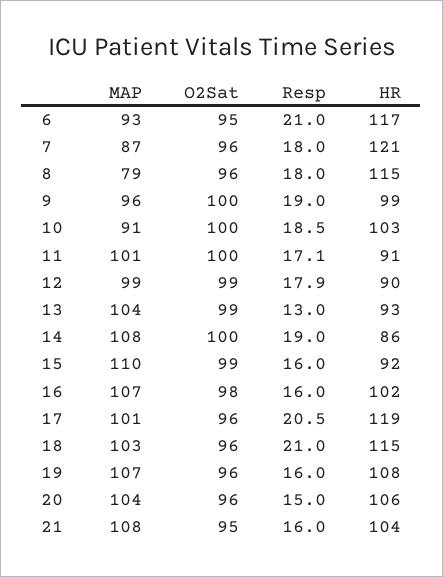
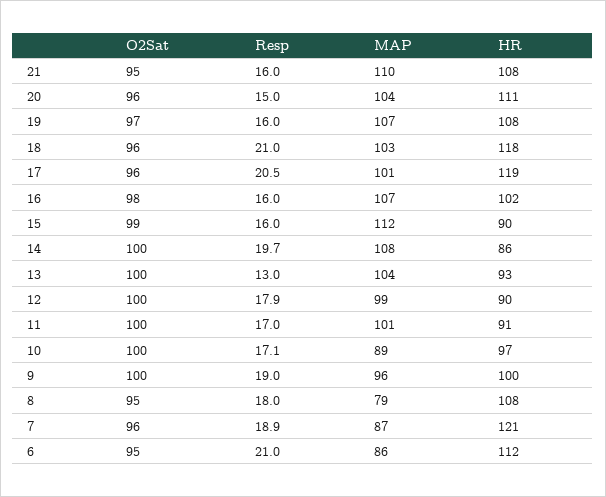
  {
    "MAP": {
-     "6": 93,
+     "6": 86,
      "7": 87,
      "8": 79,
      "9": 96,
-     "10": 91,
+     "10": 89,
      "11": 101,
      "12": 99,
      "13": 104,
      "14": 108,
-     "15": 110,
+     "15": 112,
      "16": 107,
      "17": 101,
      "18": 103,
      "19": 107,
      "20": 104,
-     "21": 108
+     "21": 110
    },
    "O2Sat": {
      "6": 95,
      "7": 96,
-     "8": 96,
+     "8": 95,
      "9": 100,
      "10": 100,
      "11": 100,
-     "12": 99,
+     "12": 100,
-     "13": 99,
+     "13": 100,
      "14": 100,
      "15": 99,
      "16": 98,
      "17": 96,
      "18": 96,
-     "19": 96,
+     "19": 97,
      "20": 96,
      "21": 95
    },
    "Resp": {
      "6": 21,
-     "7": 18,
+     "7": 18.9,
      "8": 18,
      "9": 19,
-     "10": 18.5,
+     "10": 17.1,
-     "11": 17.1,
+     "11": 17,
      "12": 17.9,
      "13": 13,
-     "14": 19,
+     "14": 19.7,
      "15": 16,
      "16": 16,
      "17": 20.5,
      "18": 21,
      "19": 16,
      "20": 15,
      "21": 16
    },
    "HR": {
-     "6": 117,
+     "6": 112,
      "7": 121,
-     "8": 115,
+     "8": 108,
-     "9": 99,
+     "9": 100,
-     "10": 103,
+     "10": 97,
      "11": 91,
      "12": 90,
      "13": 93,
      "14": 86,
-     "15": 92,
+     "15": 90,
      "16": 102,
      "17": 119,
-     "18": 115,
+     "18": 118,
      "19": 108,
-     "20": 106,
+     "20": 111,
-     "21": 104
+     "21": 108
    }
  }

